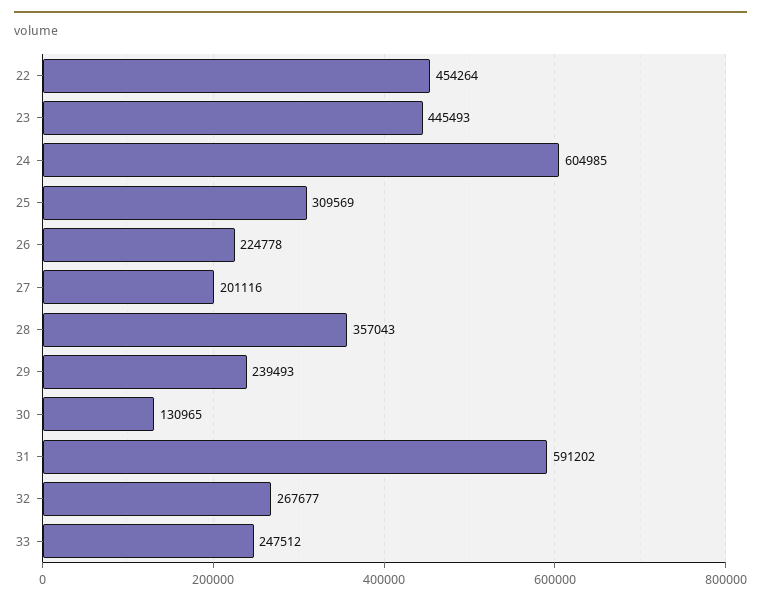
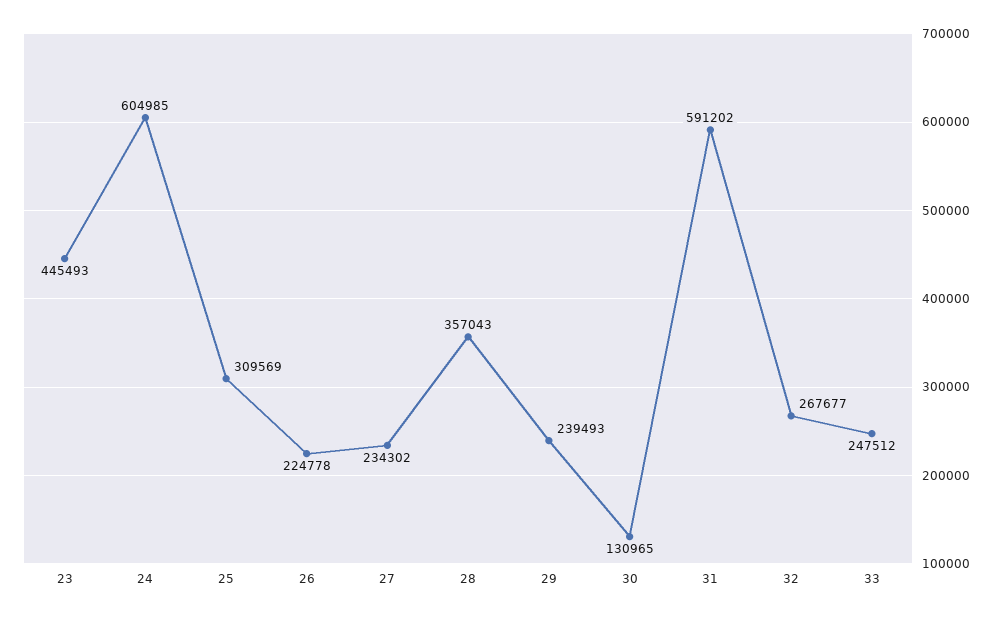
  {
-   "22": 454264,
    "23": 445493,
    "24": 604985,
    "25": 309569,
    "26": 224778,
-   "27": 201116,
+   "27": 234302,
    "28": 357043,
    "29": 239493,
    "30": 130965,
    "31": 591202,
    "32": 267677,
    "33": 247512
  }

